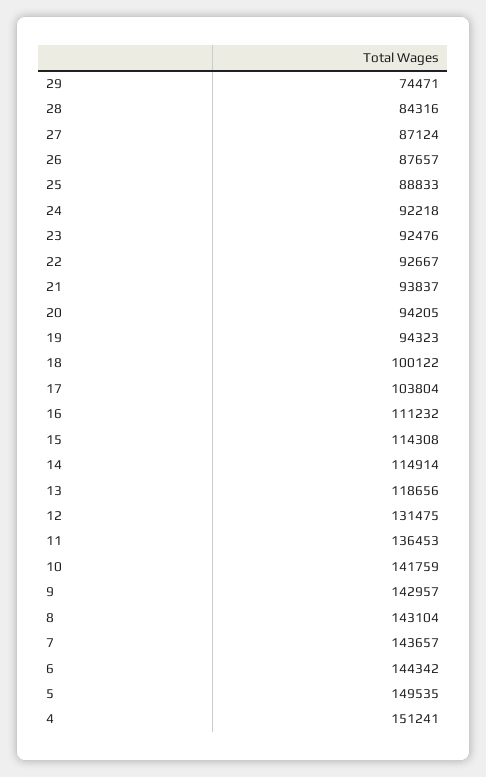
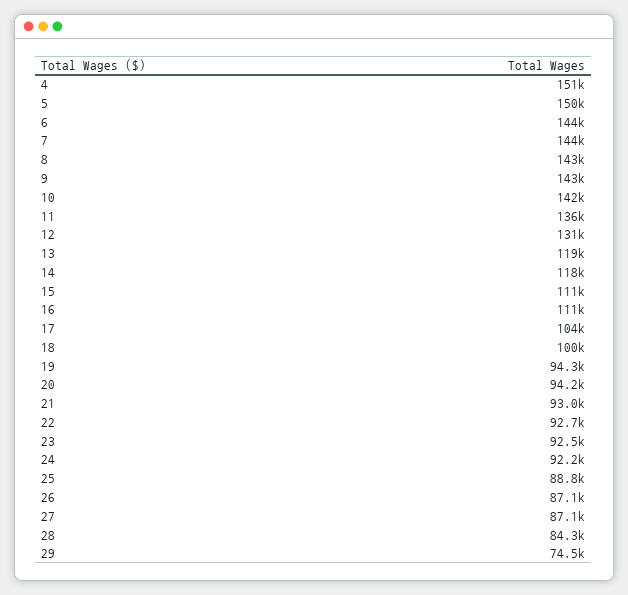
  {
    "29": 74471,
    "28": 84316,
    "27": 87124,
-   "26": 87657,
+   "26": 87100,
    "25": 88833,
    "24": 92218,
    "23": 92476,
    "22": 92667,
-   "21": 93837,
+   "21": 93000,
    "20": 94205,
    "19": 94323,
    "18": 100122,
    "17": 103804,
    "16": 111232,
-   "15": 114308,
+   "15": 111000,
-   "14": 114914,
+   "14": 118000,
    "13": 118656,
    "12": 131475,
    "11": 136453,
    "10": 141759,
    "9": 142957,
    "8": 143104,
    "7": 143657,
    "6": 144342,
    "5": 149535,
    "4": 151241
  }

